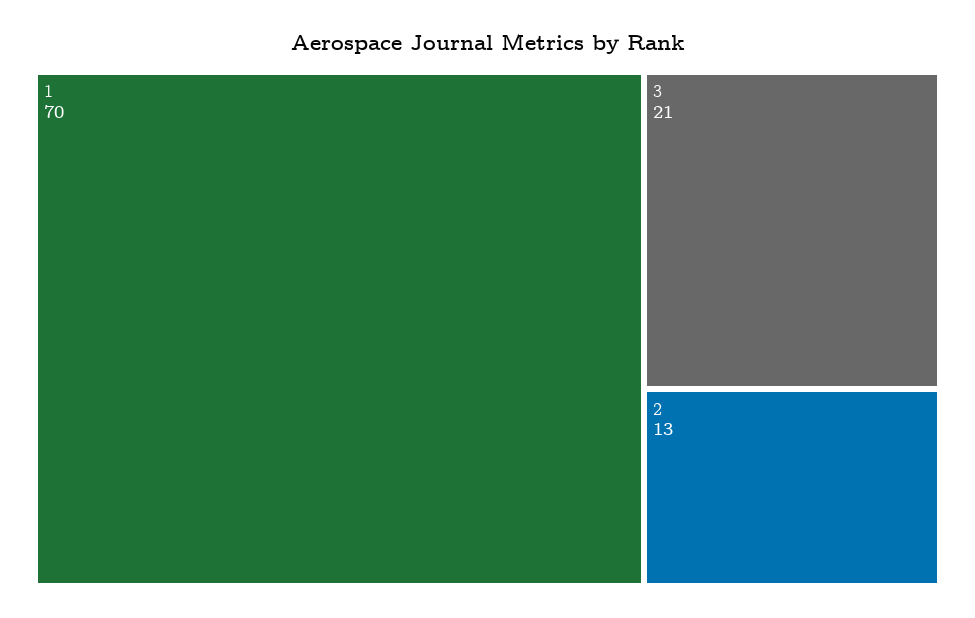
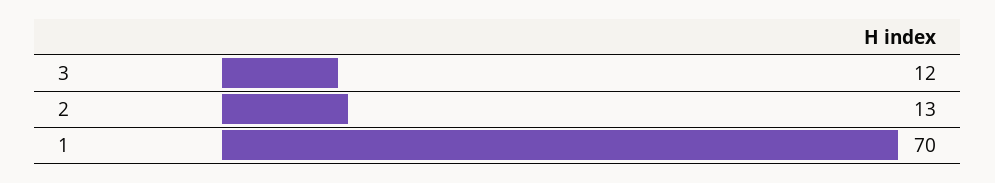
  {
    "1": 70,
-   "3": 21,
+   "3": 12,
    "2": 13
  }

